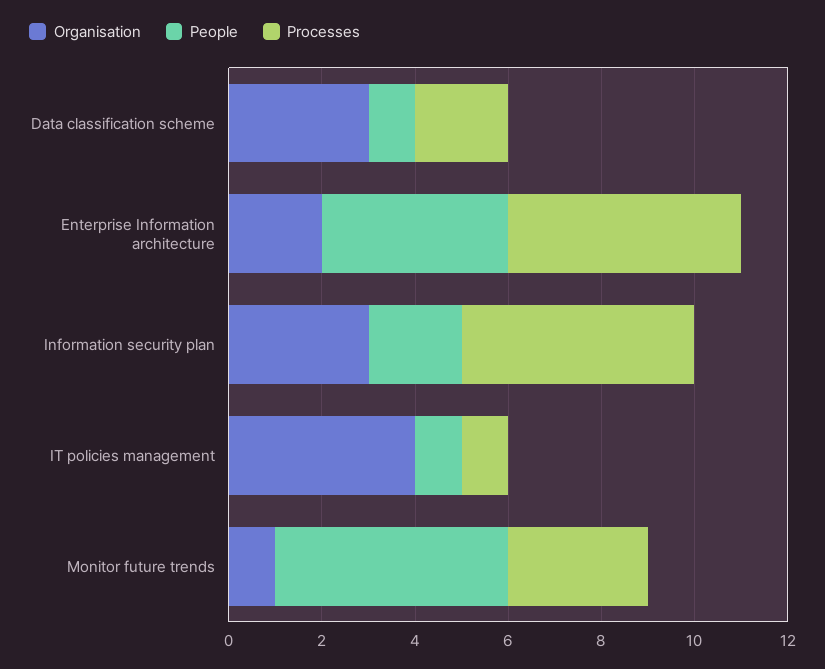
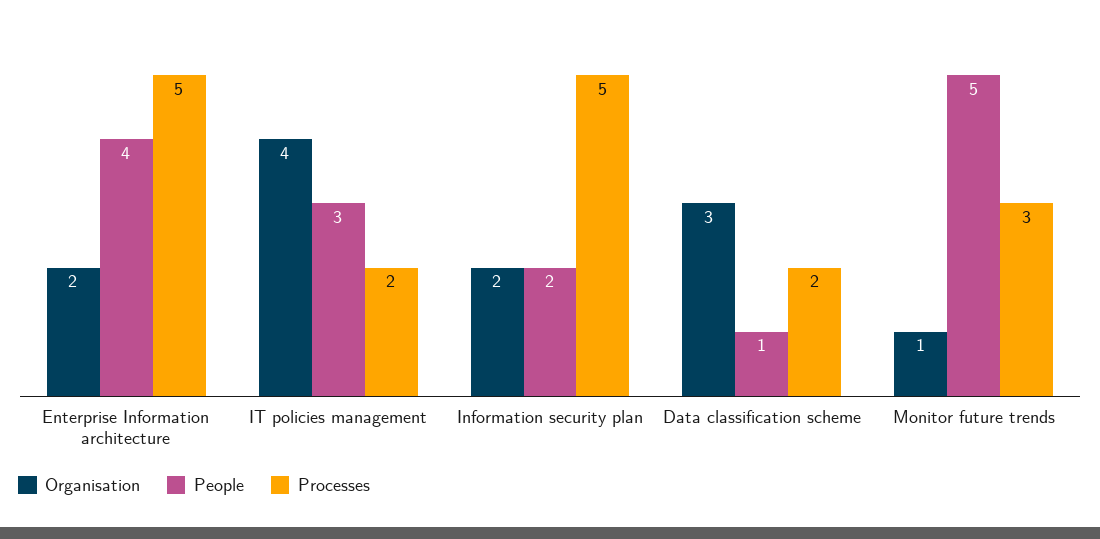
  {
    "Organisation": {
      "Data classification scheme": 3,
      "Enterprise Information architecture": 2,
-     "Information security plan": 3,
+     "Information security plan": 2,
      "IT policies management": 4,
      "Monitor future trends": 1
    },
    "People": {
      "Data classification scheme": 1,
      "Enterprise Information architecture": 4,
      "Information security plan": 2,
-     "IT policies management": 1,
+     "IT policies management": 3,
      "Monitor future trends": 5
    },
    "Processes": {
      "Data classification scheme": 2,
      "Enterprise Information architecture": 5,
      "Information security plan": 5,
-     "IT policies management": 1,
+     "IT policies management": 2,
      "Monitor future trends": 3
    }
  }

